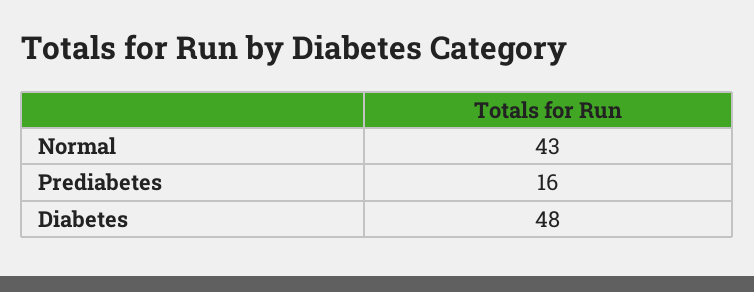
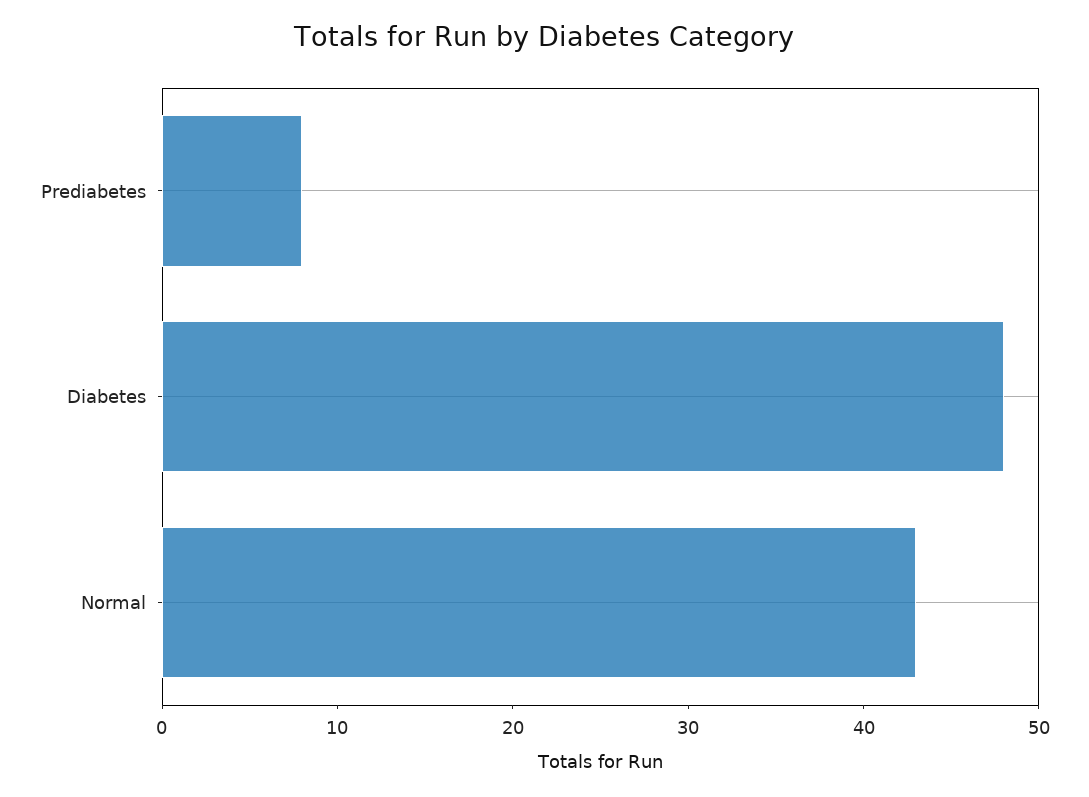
  {
    "Normal": 43,
-   "Prediabetes": 16,
+   "Prediabetes": 8,
    "Diabetes": 48
  }

